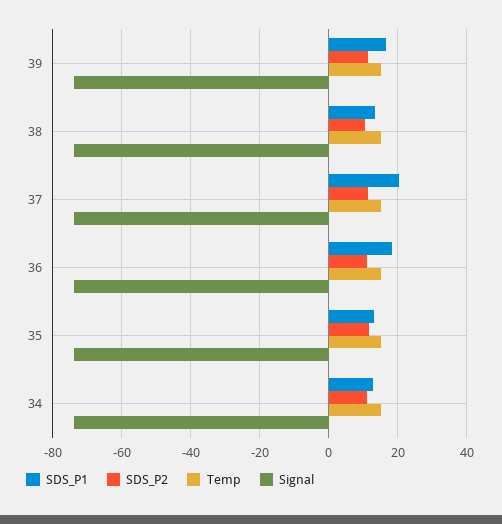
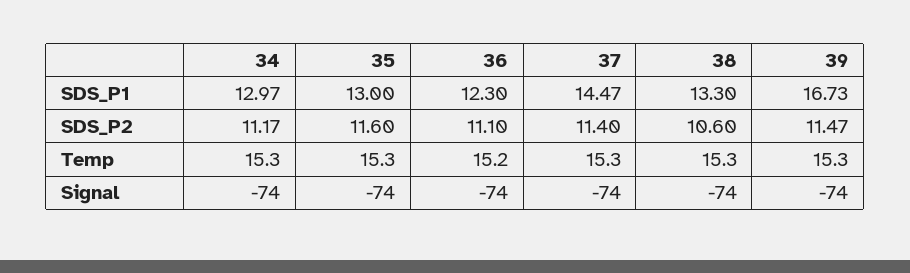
  {
    "SDS_P1": {
      "39": 16.73,
      "38": 13.3,
-     "37": 20,
+     "37": 14.47,
-     "36": 18,
+     "36": 12.3,
      "35": 13,
      "34": 12.97
    },
    "SDS_P2": {
      "39": 11.47,
      "38": 10.6,
      "37": 11.4,
      "36": 11.1,
      "35": 11.6,
      "34": 11.17
    },
    "Temp": {
      "39": 15.3,
      "38": 15.3,
      "37": 15.3,
      "36": 15.2,
      "35": 15.3,
      "34": 15.3
    },
    "Signal": {
      "39": -74,
      "38": -74,
      "37": -74,
      "36": -74,
      "35": -74,
      "34": -74
    }
  }

